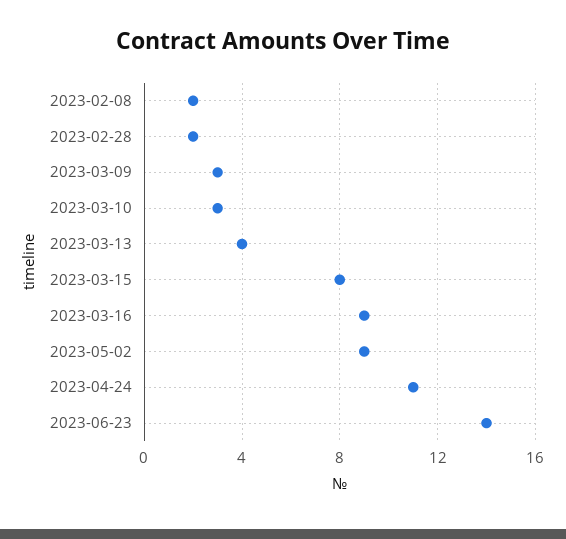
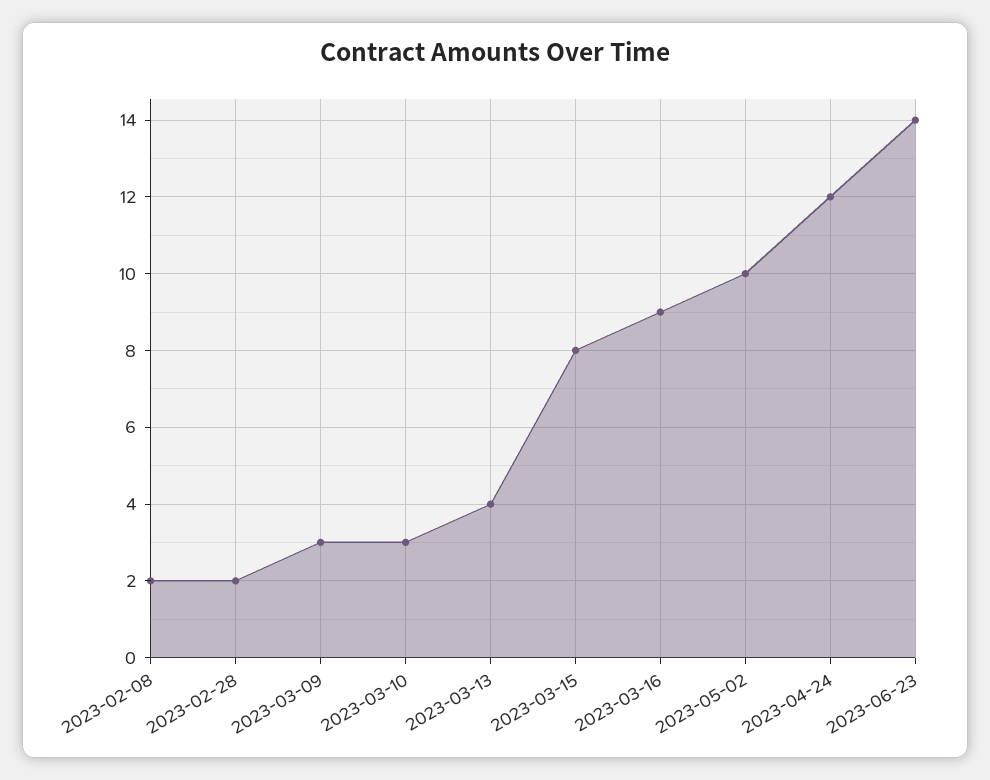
  {
    "2023-02-08": 2,
    "2023-02-28": 2,
    "2023-03-09": 3,
    "2023-03-10": 3,
    "2023-03-13": 4,
    "2023-03-15": 8,
    "2023-03-16": 9,
-   "2023-05-02": 9,
+   "2023-05-02": 10,
-   "2023-04-24": 11,
+   "2023-04-24": 12,
    "2023-06-23": 14
  }

